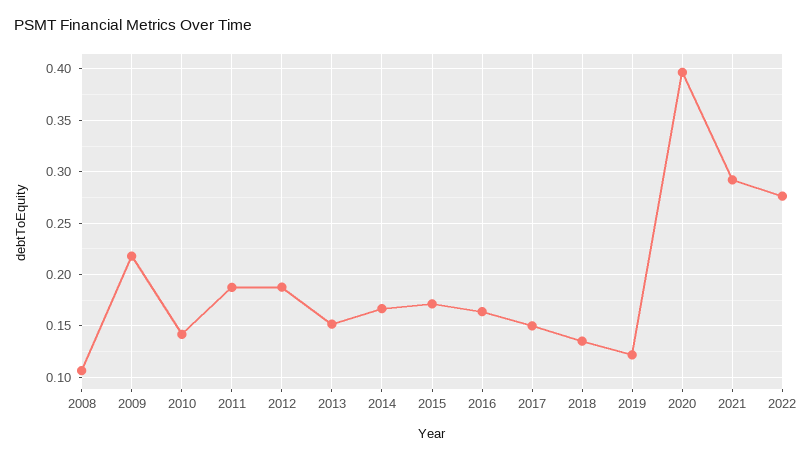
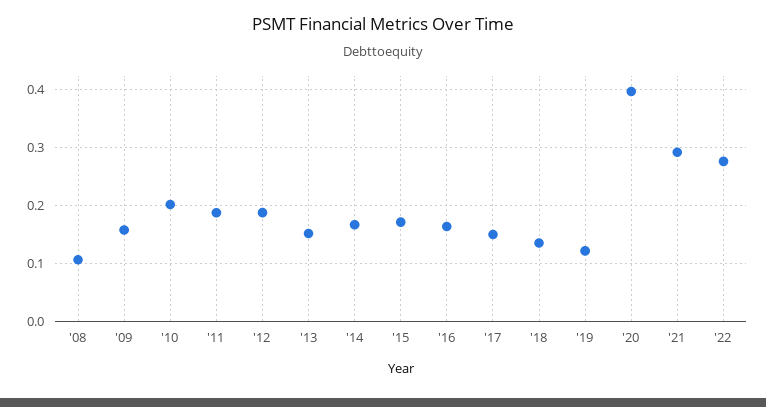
  {
    "2008": 0.11,
-   "2009": 0.22,
+   "2009": 0.16,
-   "2010": 0.14,
+   "2010": 0.2,
    "2011": 0.19,
    "2012": 0.19,
    "2013": 0.15,
    "2014": 0.17,
    "2015": 0.17,
    "2016": 0.16,
    "2017": 0.15,
    "2018": 0.14,
    "2019": 0.12,
    "2020": 0.4,
    "2021": 0.29,
    "2022": 0.28
  }

